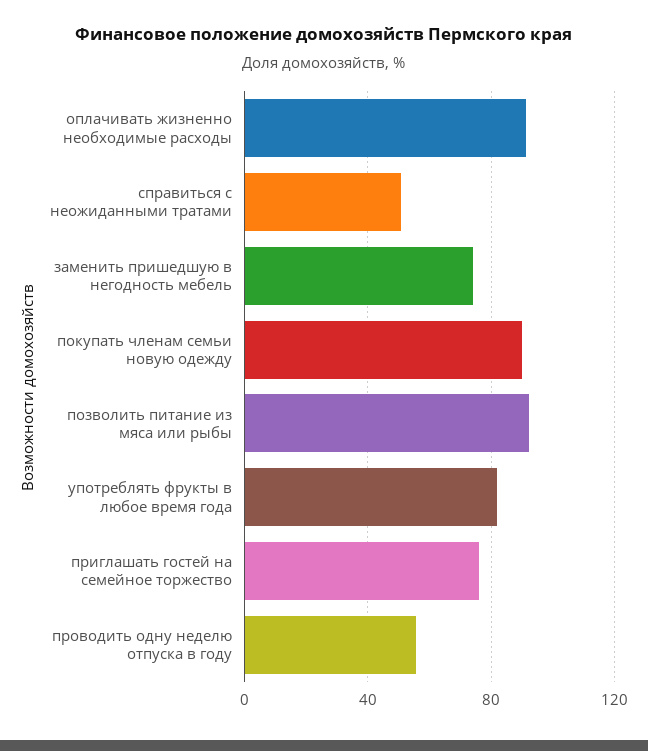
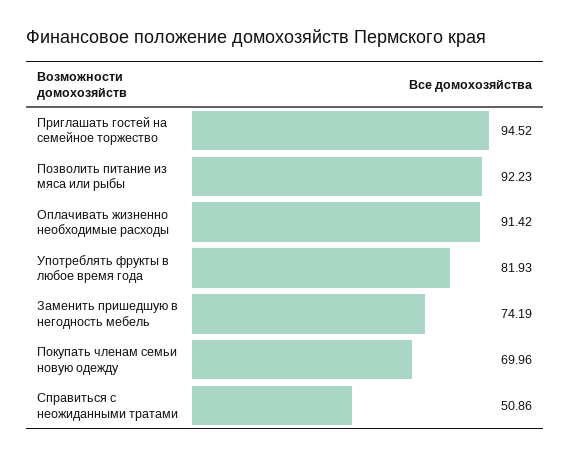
  {
    "оплачивать жизненно необходимые расходы": 91.42,
    "справиться с неожиданными тратами": 50.86,
    "заменить пришедшую в негодность мебель": 74.19,
-   "покупать членам семьи новую одежду": 90,
+   "покупать членам семьи новую одежду": 69.96,
    "позволить питание из мяса или рыбы": 92.23,
    "употреблять фрукты в любое время года": 81.93,
-   "приглашать гостей на семейное торжество": 75,
+   "приглашать гостей на семейное торжество": 94.52
-   "проводить одну неделю отпуска в году": 55
  }

